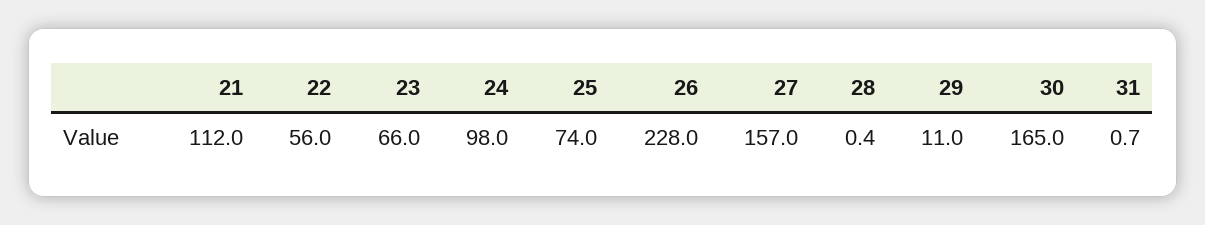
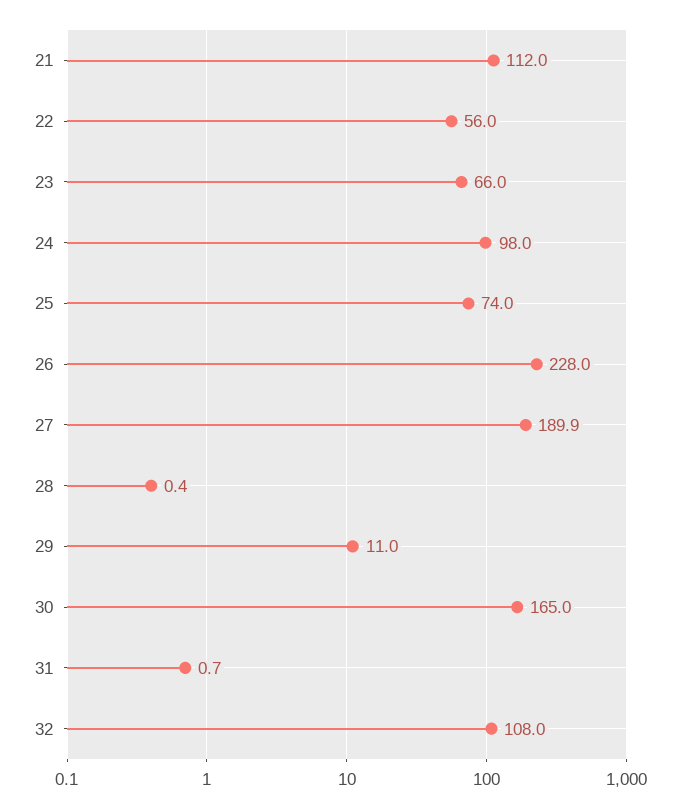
  {
    "21": 112,
    "22": 56,
    "23": 66,
    "24": 98,
    "25": 74,
    "26": 228,
-   "27": 157,
+   "27": 189.9,
    "28": 0.4,
    "29": 11,
    "30": 165,
-   "31": 0.7
+   "31": 0.7,
+   "32": 108
  }

